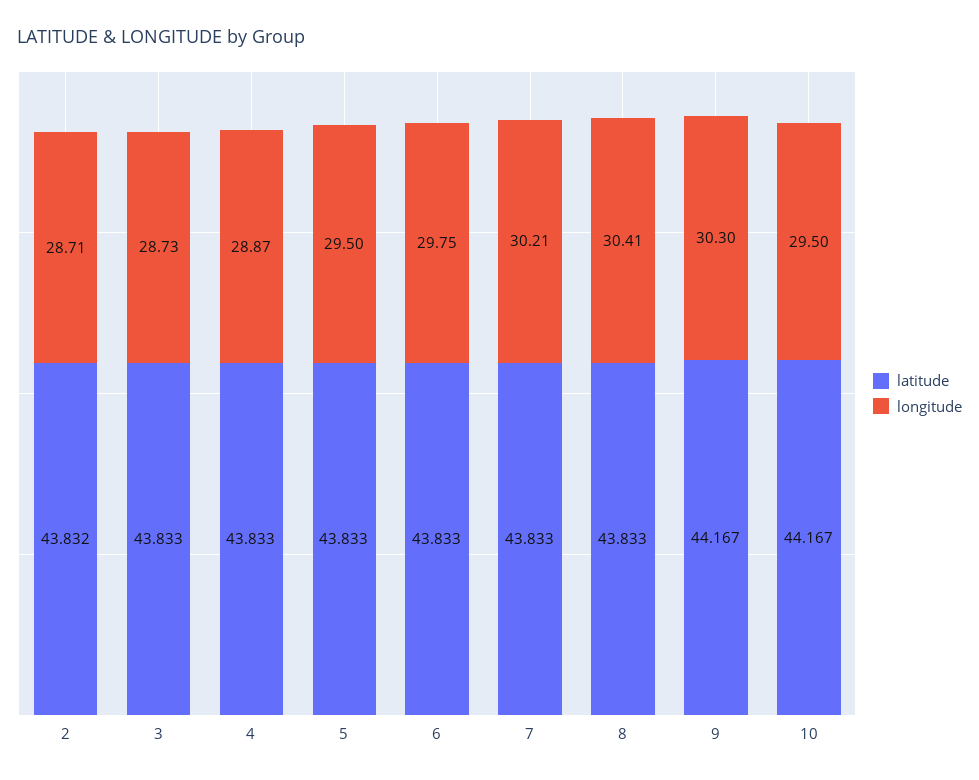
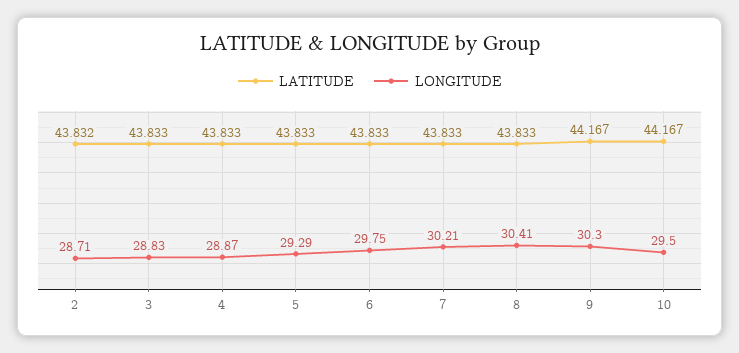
  {
    "latitude": {
      "2": 43.832,
      "3": 43.833,
      "4": 43.833,
      "5": 43.833,
      "6": 43.833,
      "7": 43.833,
      "8": 43.833,
      "9": 44.167,
      "10": 44.167
    },
    "longitude": {
      "2": 28.71,
-     "3": 28.73,
+     "3": 28.83,
      "4": 28.87,
-     "5": 29.5,
+     "5": 29.29,
      "6": 29.75,
      "7": 30.21,
      "8": 30.41,
      "9": 30.3,
      "10": 29.5
    }
  }

